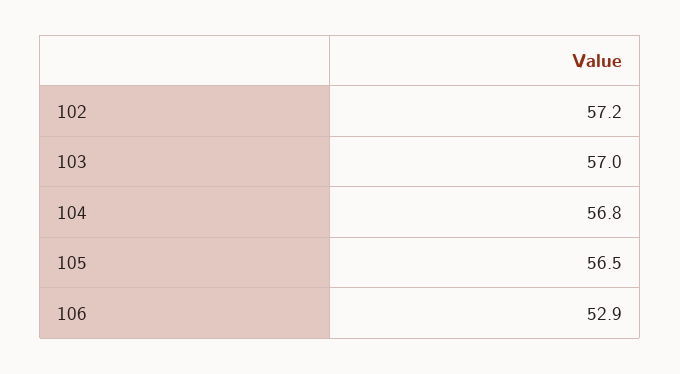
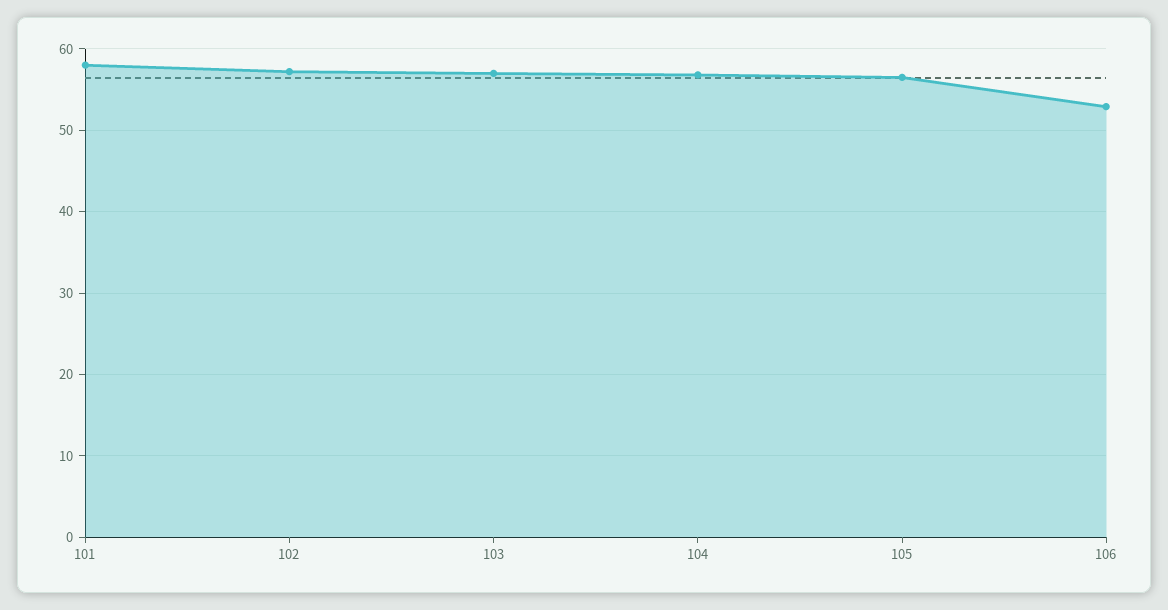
  {
    "102": 57.2,
    "103": 57,
    "104": 56.8,
    "105": 56.5,
-   "106": 52.9
+   "106": 52.9,
+   "101": 58
  }

